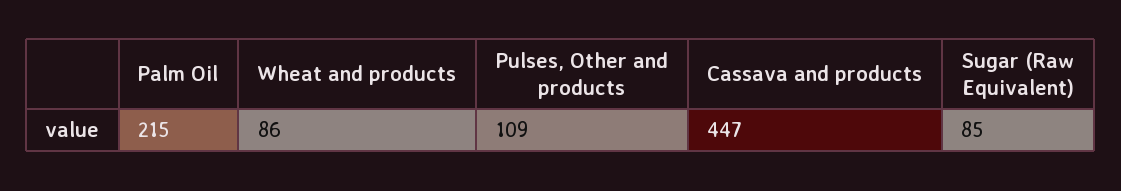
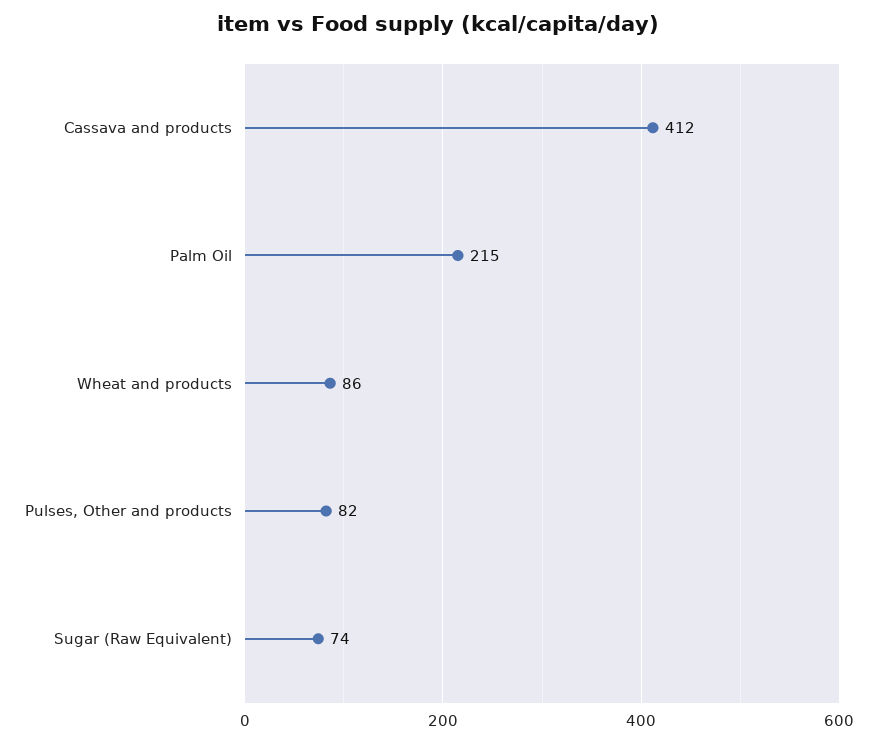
  {
    "Palm Oil": 215,
    "Wheat and products": 86,
-   "Pulses, Other and products": 109,
+   "Pulses, Other and products": 82,
-   "Cassava and products": 447,
+   "Cassava and products": 412,
-   "Sugar (Raw Equivalent)": 85
+   "Sugar (Raw Equivalent)": 74
  }

